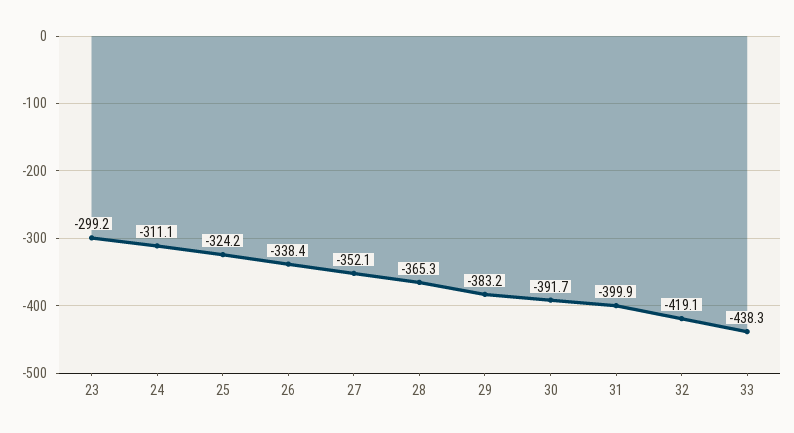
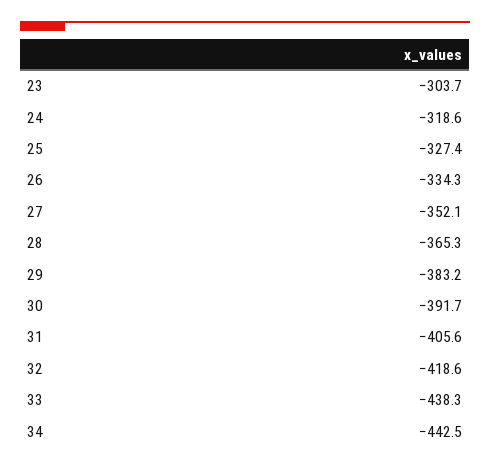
  {
-   "23": -299.2,
+   "23": -303.7,
-   "24": -311.1,
+   "24": -318.6,
-   "25": -324.2,
+   "25": -327.4,
-   "26": -338.4,
+   "26": -334.3,
    "27": -352.1,
    "28": -365.3,
    "29": -383.2,
    "30": -391.7,
-   "31": -399.9,
+   "31": -405.6,
-   "32": -419.1,
+   "32": -418.6,
-   "33": -438.3
+   "33": -438.3,
+   "34": -442.5
  }

